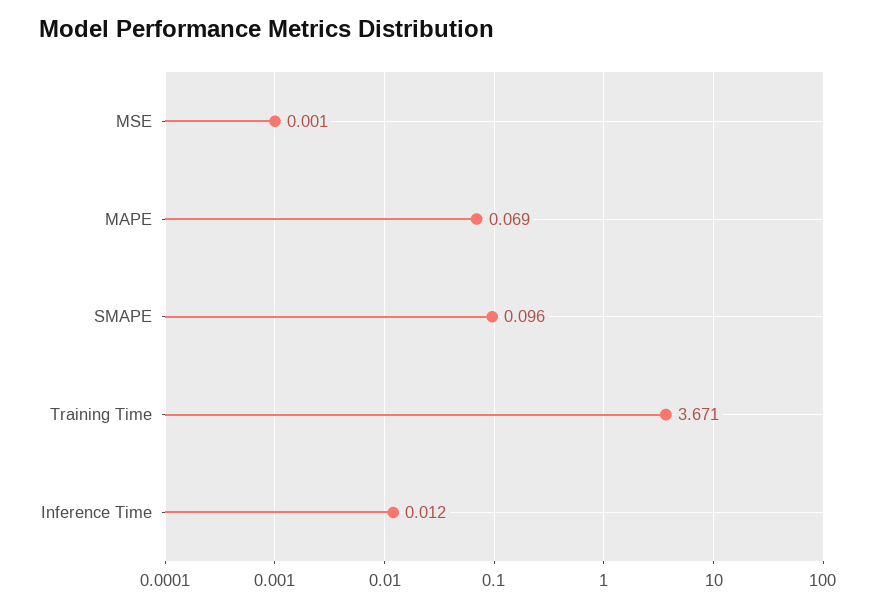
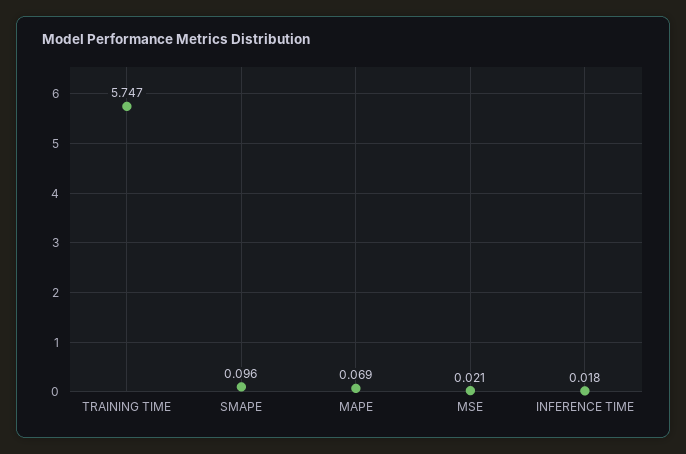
  {
-   "MSE": 0.001,
+   "MSE": 0.021,
    "MAPE": 0.069,
    "SMAPE": 0.096,
-   "Training Time": 3.671,
+   "Training Time": 5.747,
-   "Inference Time": 0.012
+   "Inference Time": 0.018
  }

